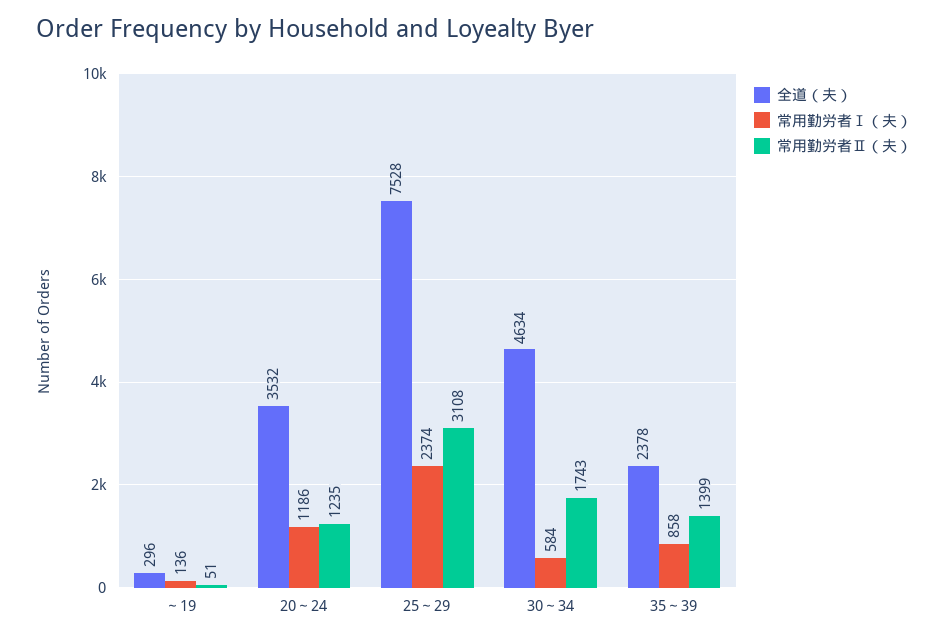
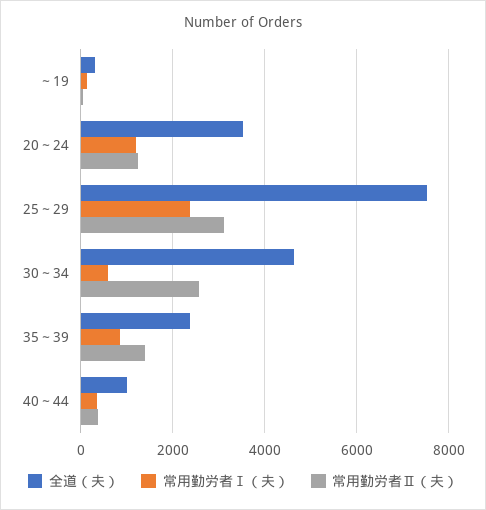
  {
    "全道（夫）": {
      "～19": 296,
      "20～24": 3532,
      "25～29": 7528,
      "30～34": 4634,
-     "35～39": 2378
+     "35～39": 2378,
+     "40～44": 1000
    },
    "常用勤労者Ⅰ（夫）": {
      "～19": 136,
      "20～24": 1186,
      "25～29": 2374,
      "30～34": 584,
-     "35～39": 858
+     "35～39": 858,
+     "40～44": 400
    },
    "常用勤労者Ⅱ（夫）": {
      "～19": 51,
      "20～24": 1235,
      "25～29": 3108,
-     "30～34": 1743,
+     "30～34": 2600,
-     "35～39": 1399
+     "35～39": 1399,
+     "40～44": 400
    }
  }

